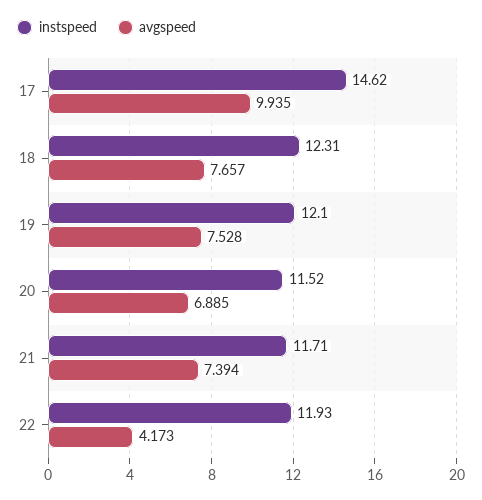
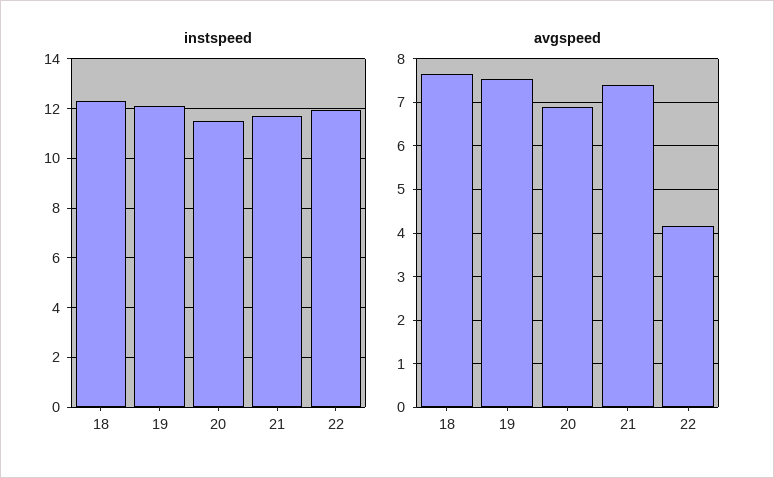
  {
    "instspeed": {
-     "17": 14.62,
      "18": 12.31,
      "19": 12.1,
      "20": 11.52,
      "21": 11.71,
      "22": 11.93
    },
    "avgspeed": {
-     "17": 9.935,
      "18": 7.657,
      "19": 7.528,
      "20": 6.885,
      "21": 7.394,
      "22": 4.173
    }
  }

